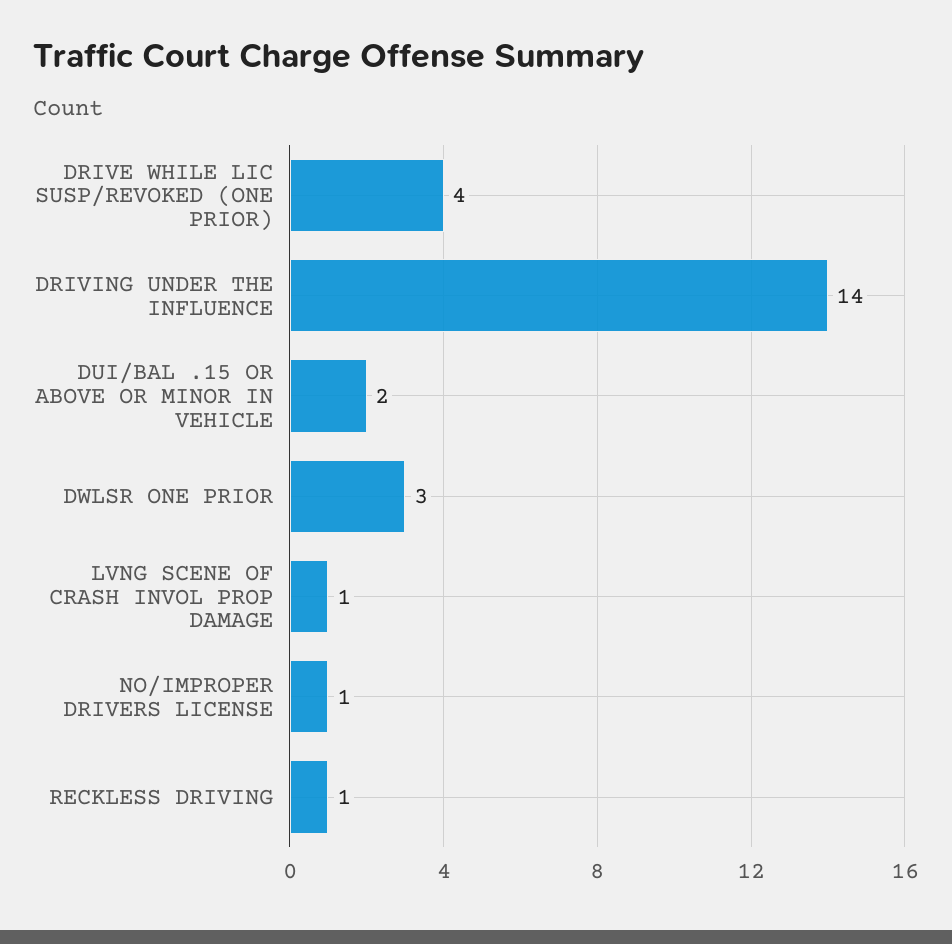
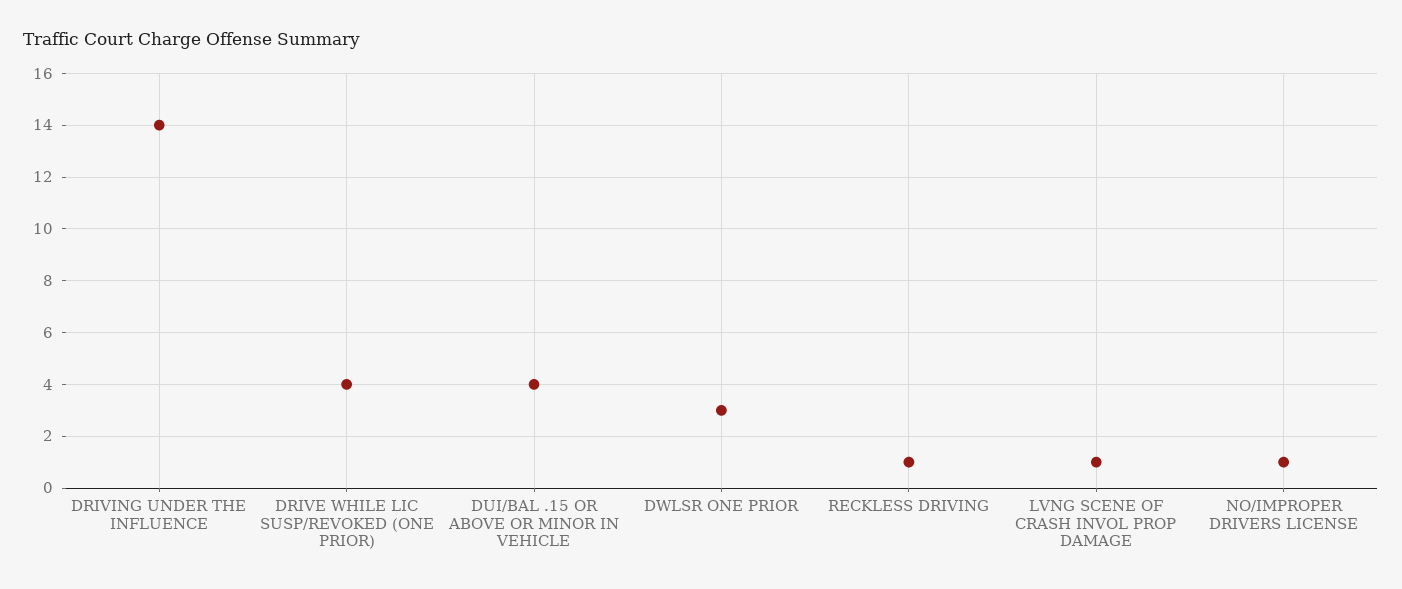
  {
    "DRIVE WHILE LIC SUSP/REVOKED (ONE PRIOR)": 4,
    "DRIVING UNDER THE INFLUENCE": 14,
-   "DUI/BAL .15 OR ABOVE OR MINOR IN VEHICLE": 2,
+   "DUI/BAL .15 OR ABOVE OR MINOR IN VEHICLE": 4,
    "DWLSR ONE PRIOR": 3,
    "LVNG SCENE OF CRASH INVOL PROP DAMAGE": 1,
    "NO/IMPROPER DRIVERS LICENSE": 1,
    "RECKLESS DRIVING": 1
  }

